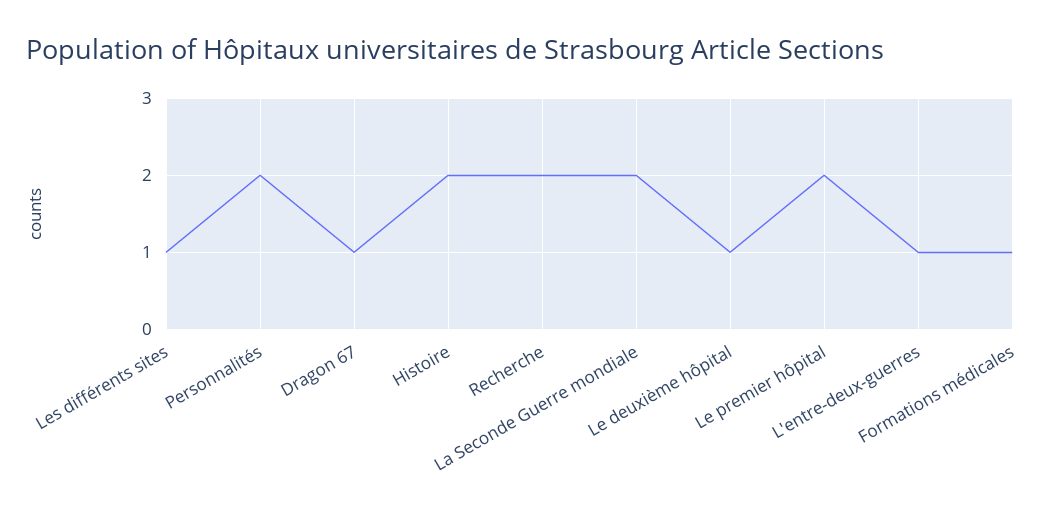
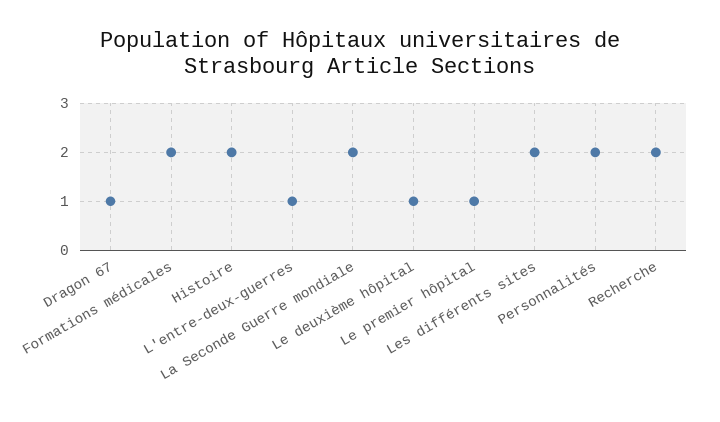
  {
-   "Les différents sites": 1,
+   "Les différents sites": 2,
    "Personnalités": 2,
    "Dragon 67": 1,
    "Histoire": 2,
    "Recherche": 2,
    "La Seconde Guerre mondiale": 2,
    "Le deuxième hôpital": 1,
-   "Le premier hôpital": 2,
+   "Le premier hôpital": 1,
    "L'entre-deux-guerres": 1,
-   "Formations médicales": 1
+   "Formations médicales": 2
  }

